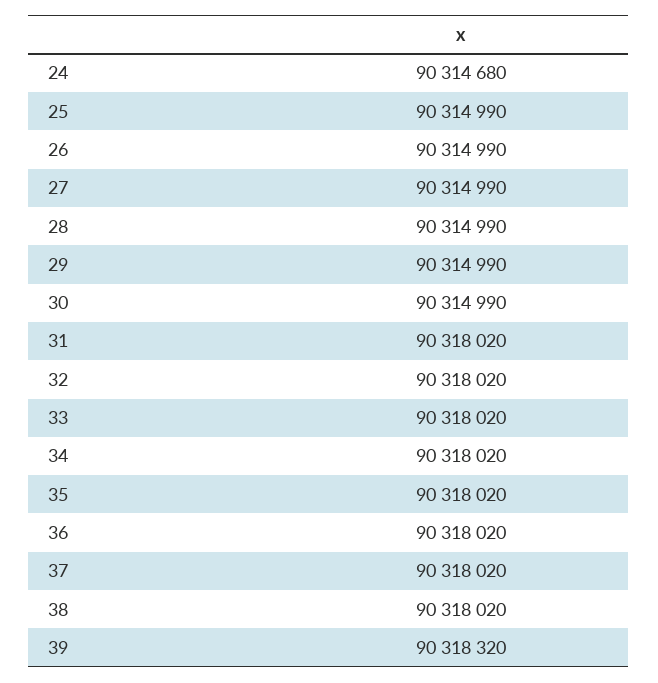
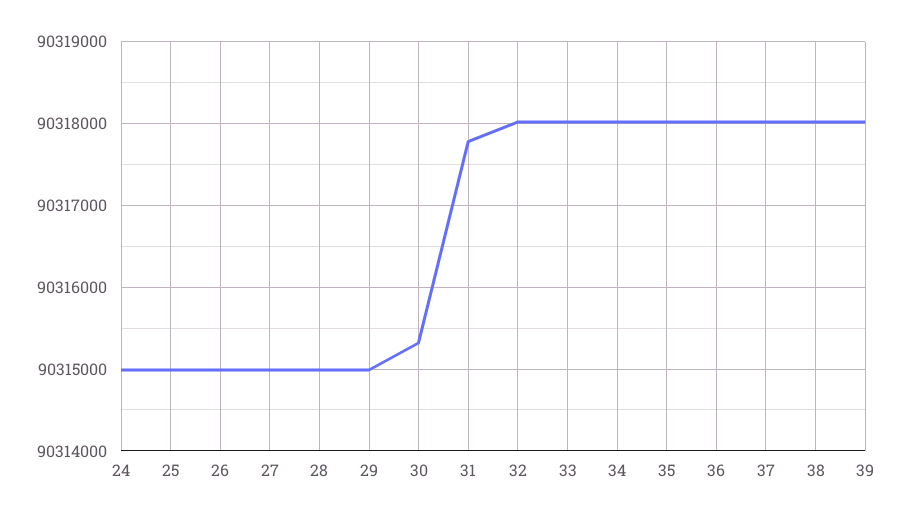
  {
-   "24": 90314680,
+   "24": 90315000,
    "25": 90314990,
    "26": 90314990,
    "27": 90314990,
    "28": 90314990,
    "29": 90314990,
-   "30": 90314990,
+   "30": 90315300,
-   "31": 90318020,
+   "31": 90317800,
    "32": 90318020,
    "33": 90318020,
    "34": 90318020,
    "35": 90318020,
    "36": 90318020,
    "37": 90318020,
    "38": 90318020,
-   "39": 90318320
+   "39": 90318000
  }

